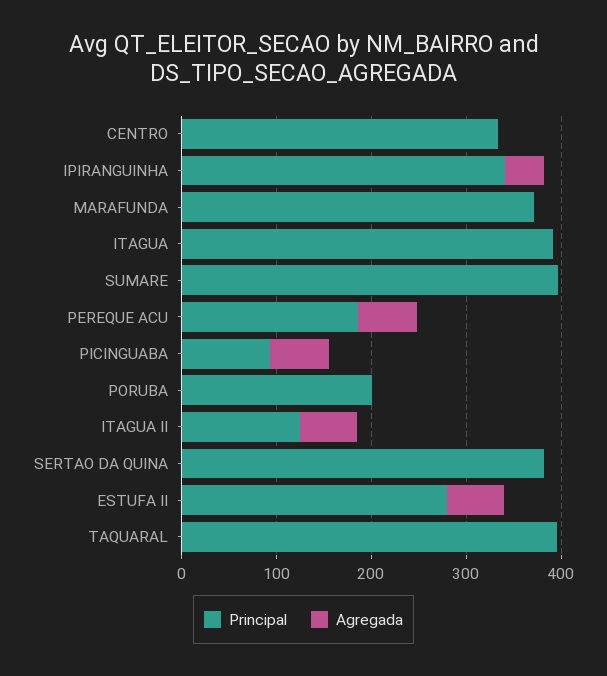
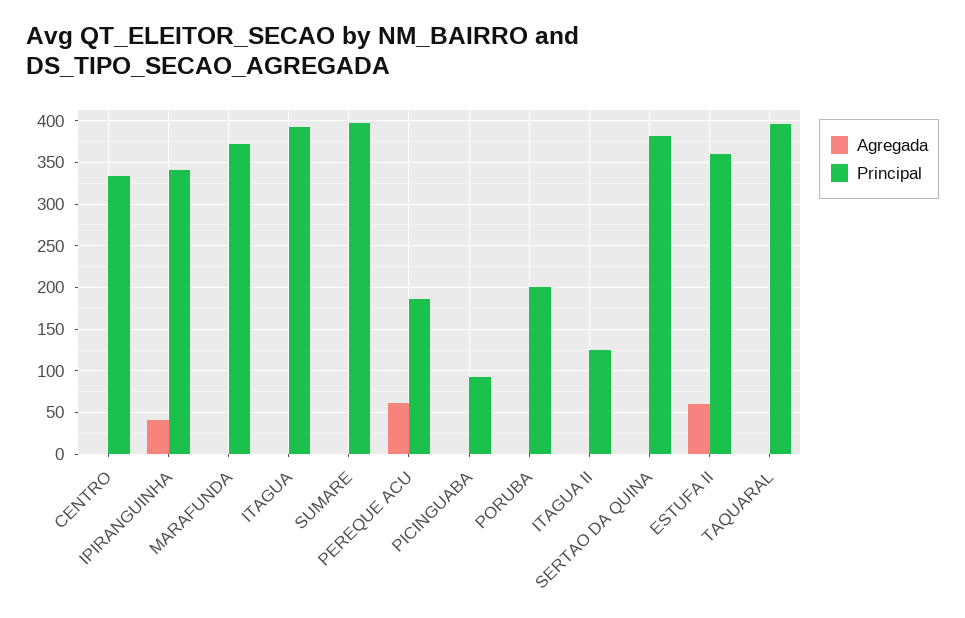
  {
    "Principal": {
      "CENTRO": 330,
      "IPIRANGUINHA": 340,
      "MARAFUNDA": 370,
      "ITAGUA": 390,
      "SUMARE": 400,
      "PEREQUE ACU": 190,
      "PICINGUABA": 90,
      "PORUBA": 200,
      "ITAGUA II": 130,
      "SERTAO DA QUINA": 380,
-     "ESTUFA II": 280,
+     "ESTUFA II": 360,
      "TAQUARAL": 400
    },
    "Agregada": {
      "CENTRO": 0,
      "IPIRANGUINHA": 40,
      "MARAFUNDA": 0,
      "ITAGUA": 0,
      "SUMARE": 0,
      "PEREQUE ACU": 60,
-     "PICINGUABA": 60,
+     "PICINGUABA": 0,
      "PORUBA": 0,
-     "ITAGUA II": 60,
+     "ITAGUA II": 0,
      "SERTAO DA QUINA": 0,
      "ESTUFA II": 60,
      "TAQUARAL": 0
    }
  }

